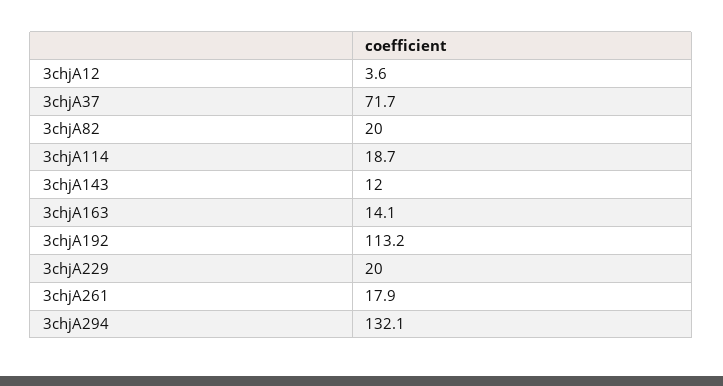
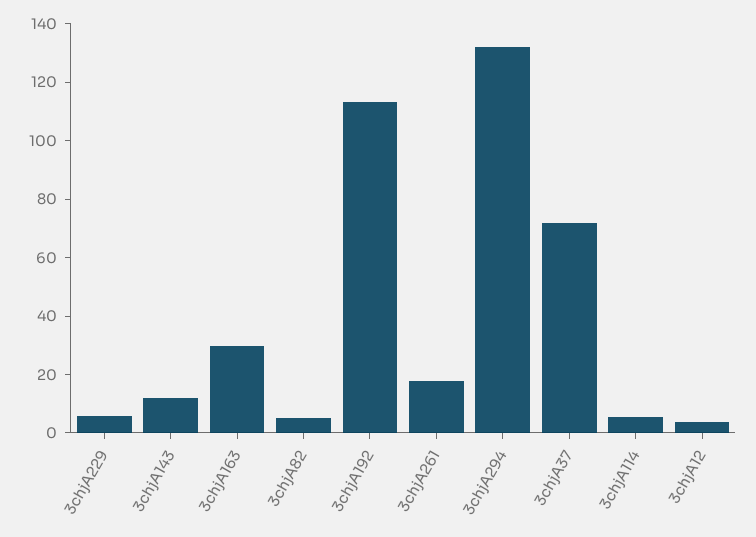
  {
    "3chjA12": 3.6,
    "3chjA37": 71.7,
-   "3chjA82": 20,
+   "3chjA82": 5,
-   "3chjA114": 18.7,
+   "3chjA114": 5,
    "3chjA143": 12,
-   "3chjA163": 14.1,
+   "3chjA163": 30,
    "3chjA192": 113.2,
-   "3chjA229": 20,
+   "3chjA229": 5,
    "3chjA261": 17.9,
    "3chjA294": 132.1
  }

